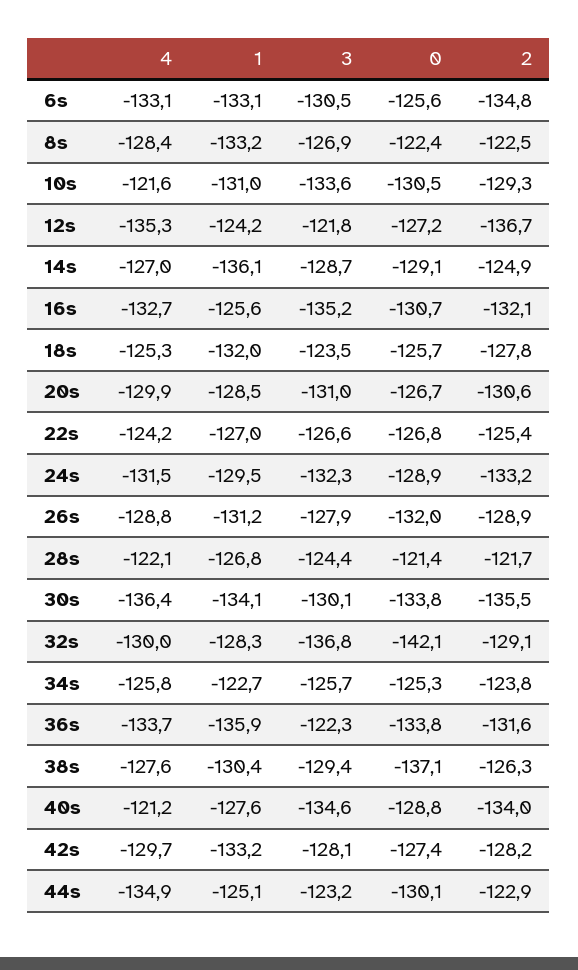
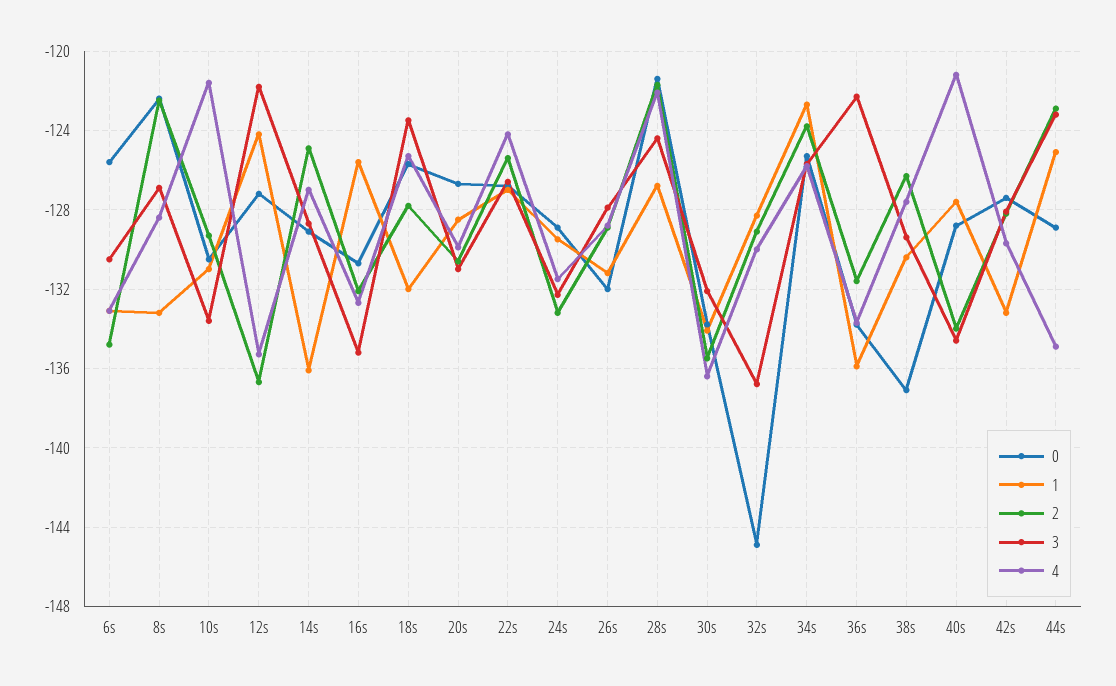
  {
    "4": {
      "6s": -133.1,
      "8s": -128.4,
      "10s": -121.6,
      "12s": -135.3,
      "14s": -127,
      "16s": -132.7,
      "18s": -125.3,
      "20s": -129.9,
      "22s": -124.2,
      "24s": -131.5,
      "26s": -128.8,
      "28s": -122.1,
      "30s": -136.4,
      "32s": -130,
      "34s": -125.8,
      "36s": -133.7,
      "38s": -127.6,
      "40s": -121.2,
      "42s": -129.7,
      "44s": -134.9
    },
    "1": {
      "6s": -133.1,
      "8s": -133.2,
      "10s": -131,
      "12s": -124.2,
      "14s": -136.1,
      "16s": -125.6,
      "18s": -132,
      "20s": -128.5,
      "22s": -127,
      "24s": -129.5,
      "26s": -131.2,
      "28s": -126.8,
      "30s": -134.1,
      "32s": -128.3,
      "34s": -122.7,
      "36s": -135.9,
      "38s": -130.4,
      "40s": -127.6,
      "42s": -133.2,
      "44s": -125.1
    },
    "3": {
      "6s": -130.5,
      "8s": -126.9,
      "10s": -133.6,
      "12s": -121.8,
      "14s": -128.7,
      "16s": -135.2,
      "18s": -123.5,
      "20s": -131,
      "22s": -126.6,
      "24s": -132.3,
      "26s": -127.9,
      "28s": -124.4,
-     "30s": -130.1,
+     "30s": -132,
      "32s": -136.8,
      "34s": -125.7,
      "36s": -122.3,
      "38s": -129.4,
      "40s": -134.6,
      "42s": -128.1,
      "44s": -123.2
    },
    "0": {
      "6s": -125.6,
      "8s": -122.4,
      "10s": -130.5,
      "12s": -127.2,
      "14s": -129.1,
      "16s": -130.7,
      "18s": -125.7,
      "20s": -126.7,
      "22s": -126.8,
      "24s": -128.9,
      "26s": -132,
      "28s": -121.4,
      "30s": -133.8,
-     "32s": -142.1,
+     "32s": -145,
      "34s": -125.3,
      "36s": -133.8,
      "38s": -137.1,
      "40s": -128.8,
      "42s": -127.4,
-     "44s": -130.1
+     "44s": -129
    },
    "2": {
      "6s": -134.8,
      "8s": -122.5,
      "10s": -129.3,
      "12s": -136.7,
      "14s": -124.9,
      "16s": -132.1,
      "18s": -127.8,
      "20s": -130.6,
      "22s": -125.4,
      "24s": -133.2,
      "26s": -128.9,
      "28s": -121.7,
      "30s": -135.5,
      "32s": -129.1,
      "34s": -123.8,
      "36s": -131.6,
      "38s": -126.3,
      "40s": -134,
      "42s": -128.2,
      "44s": -122.9
    }
  }

